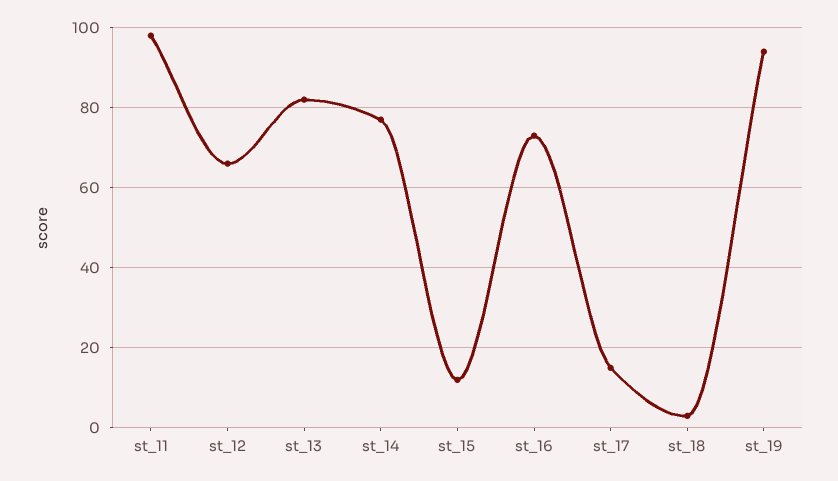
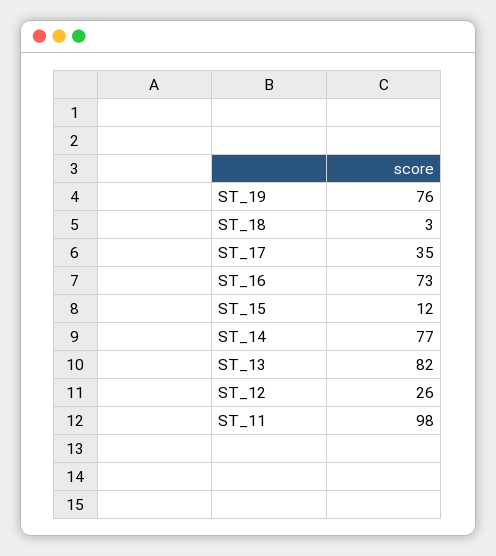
  {
    "st_11": 98,
-   "st_12": 65,
+   "st_12": 26,
    "st_13": 82,
    "st_14": 77,
    "st_15": 12,
    "st_16": 73,
-   "st_17": 15,
+   "st_17": 35,
    "st_18": 3,
-   "st_19": 95
+   "st_19": 76
  }

